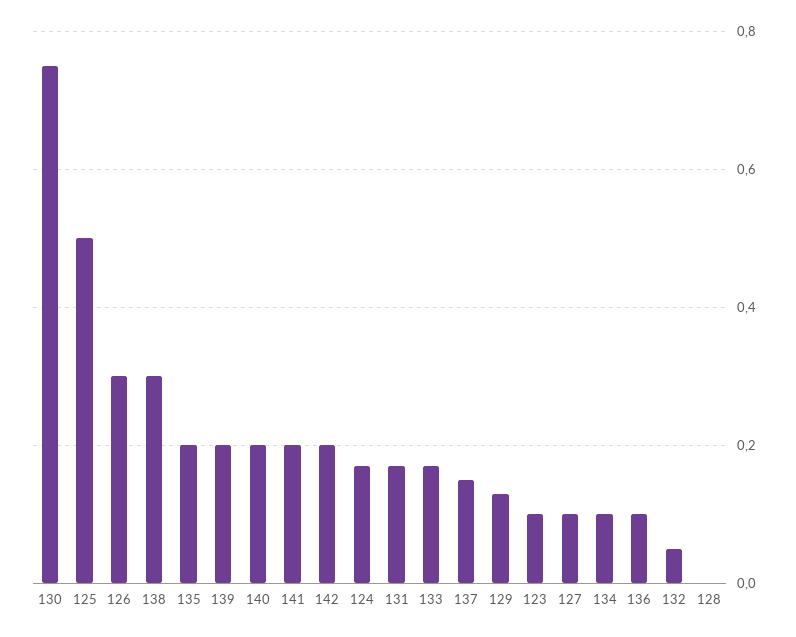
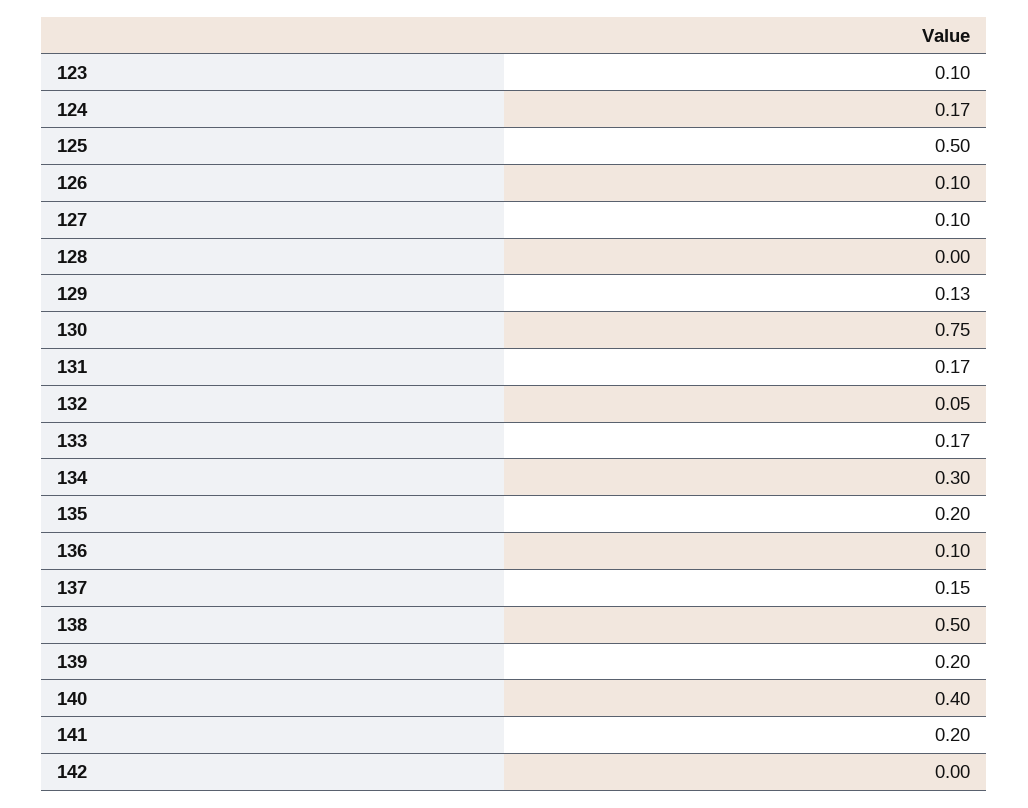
  {
    "130": 0.75,
    "125": 0.5,
-   "126": 0.3,
+   "126": 0.1,
-   "138": 0.3,
+   "138": 0.5,
    "135": 0.2,
    "139": 0.2,
-   "140": 0.2,
+   "140": 0.4,
    "141": 0.2,
-   "142": 0.2,
+   "142": 0,
    "124": 0.17,
    "131": 0.17,
    "133": 0.17,
    "137": 0.15,
    "129": 0.13,
    "123": 0.1,
    "127": 0.1,
-   "134": 0.1,
+   "134": 0.3,
    "136": 0.1,
    "132": 0.05,
    "128": 0
  }

